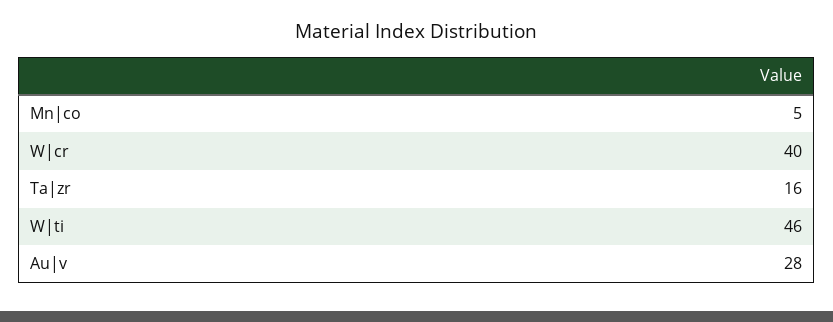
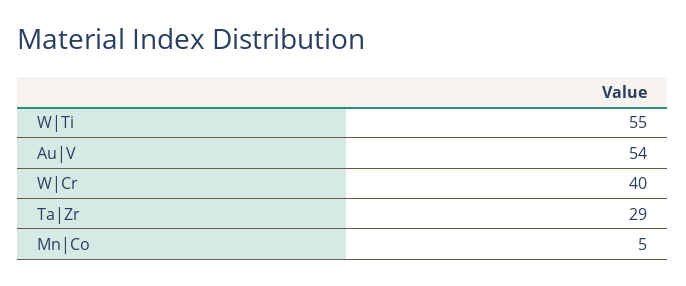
  {
    "Mn|co": 5,
    "W|cr": 40,
-   "Ta|zr": 16,
+   "Ta|zr": 29,
-   "W|ti": 46,
+   "W|ti": 55,
-   "Au|v": 28
+   "Au|v": 54
  }

